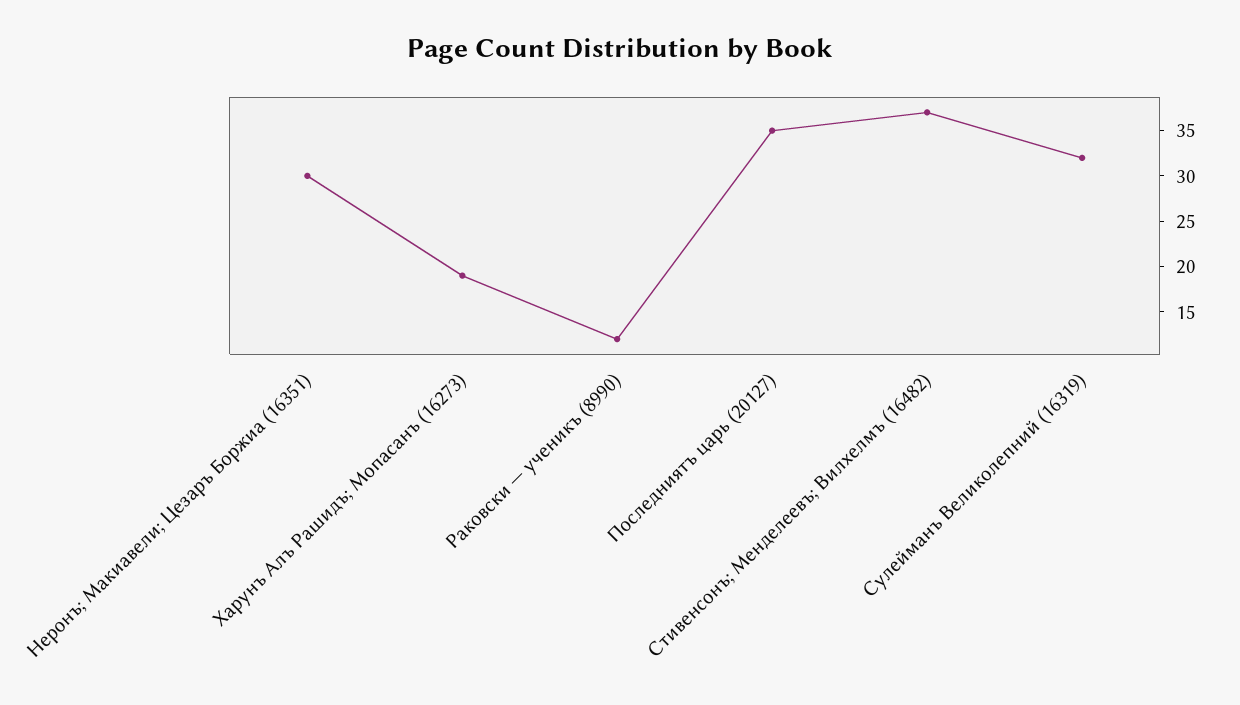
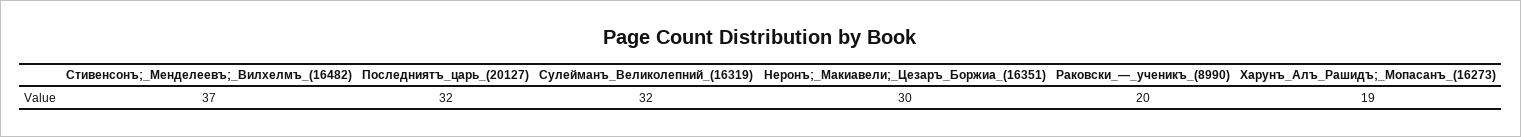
  {
    "Неронъ; Макиавели; Цезаръ Боржиа (16351)": 30,
    "Харунъ Алъ Рашидъ; Мопасанъ (16273)": 19,
-   "Раковски — ученикъ (8990)": 12,
+   "Раковски — ученикъ (8990)": 20,
-   "Последниятъ царь (20127)": 35,
+   "Последниятъ царь (20127)": 32,
    "Стивенсонъ; Менделеевъ; Вилхелмъ (16482)": 37,
    "Сулейманъ Великолепний (16319)": 32
  }

